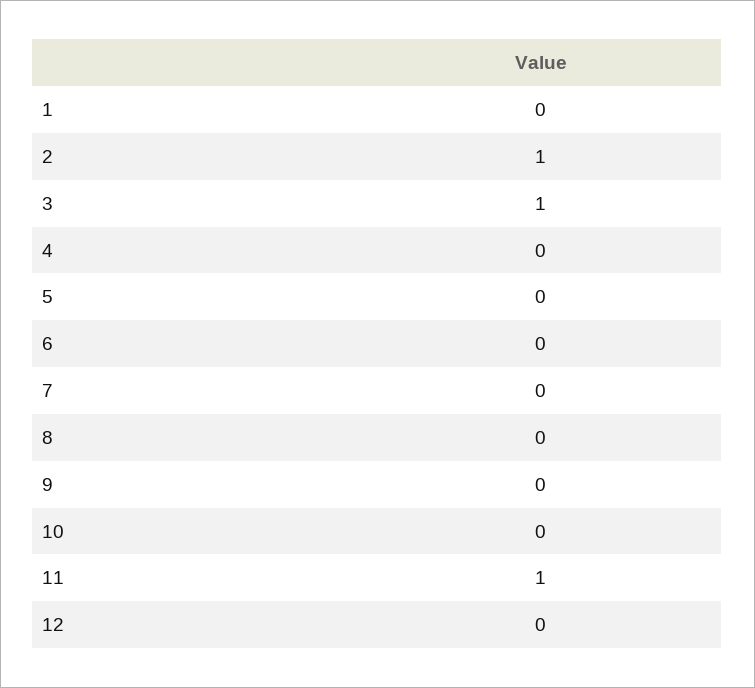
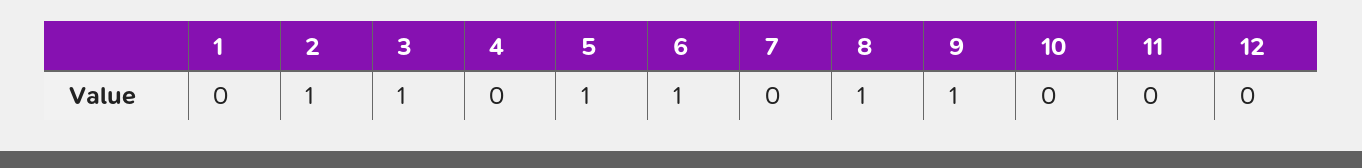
  {
    "1": 0,
    "2": 1,
    "3": 1,
    "4": 0,
-   "5": 0,
+   "5": 1,
-   "6": 0,
+   "6": 1,
    "7": 0,
-   "8": 0,
+   "8": 1,
-   "9": 0,
+   "9": 1,
    "10": 0,
-   "11": 1,
+   "11": 0,
    "12": 0
  }

